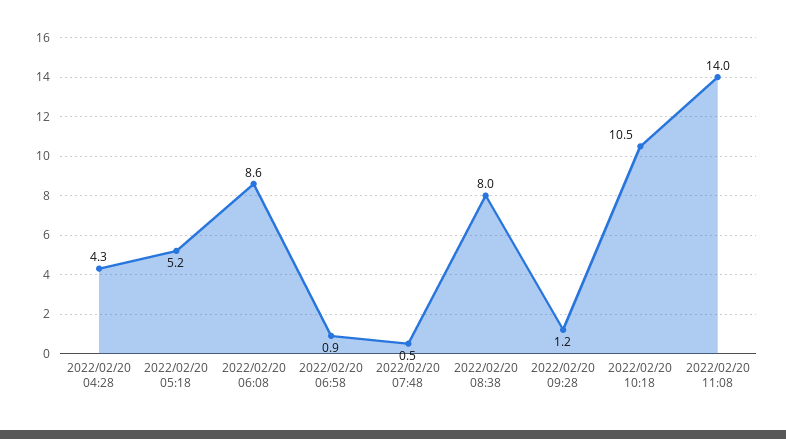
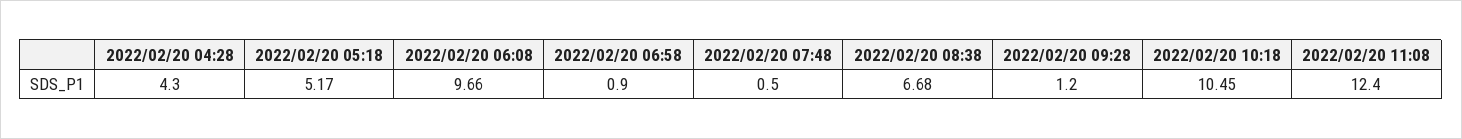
  {
    "2022/02/20 04:28": 4.3,
    "2022/02/20 05:18": 5.17,
-   "2022/02/20 06:08": 8.6,
+   "2022/02/20 06:08": 9.66,
    "2022/02/20 06:58": 0.9,
    "2022/02/20 07:48": 0.5,
-   "2022/02/20 08:38": 8,
+   "2022/02/20 08:38": 6.68,
    "2022/02/20 09:28": 1.2,
    "2022/02/20 10:18": 10.45,
-   "2022/02/20 11:08": 14
+   "2022/02/20 11:08": 12.4
  }

